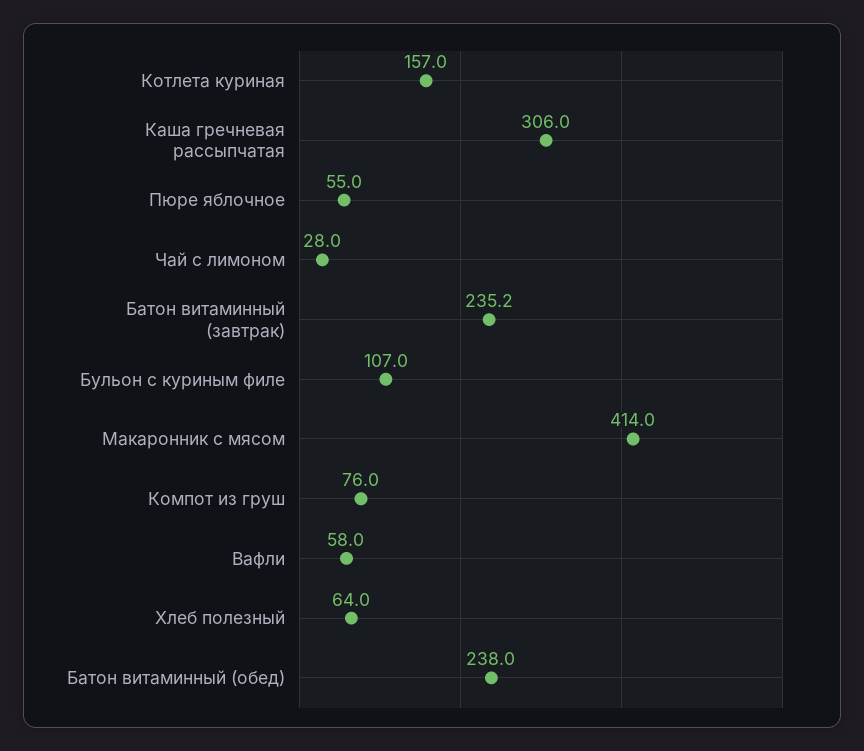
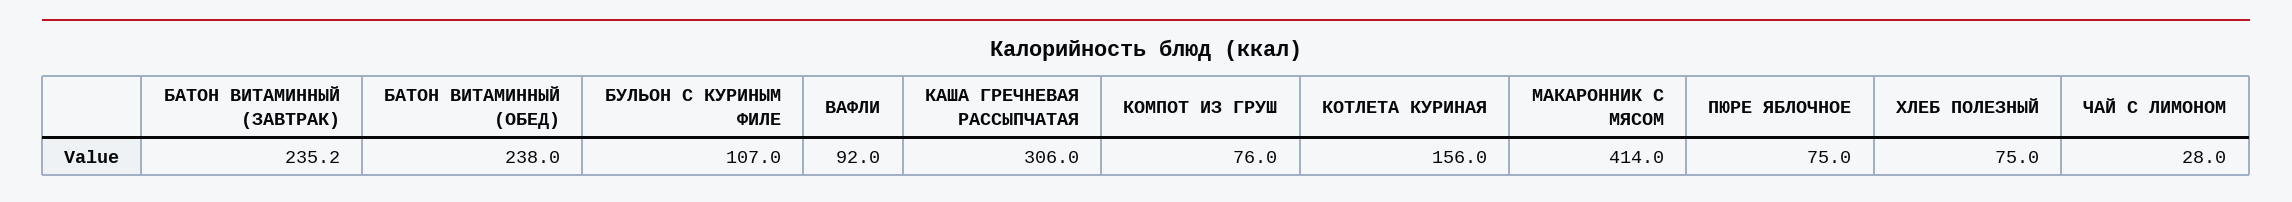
  {
-   "Котлета куриная": 157,
+   "Котлета куриная": 156,
    "Каша гречневая рассыпчатая": 306,
-   "Пюре яблочное": 55,
+   "Пюре яблочное": 75,
    "Чай с лимоном": 28,
    "Батон витаминный (завтрак)": 235.2,
    "Бульон с куриным филе": 107,
    "Макаронник с мясом": 414,
    "Компот из груш": 76,
-   "Вафли": 58,
+   "Вафли": 92,
-   "Хлеб полезный": 64,
+   "Хлеб полезный": 75,
    "Батон витаминный (обед)": 238
  }

